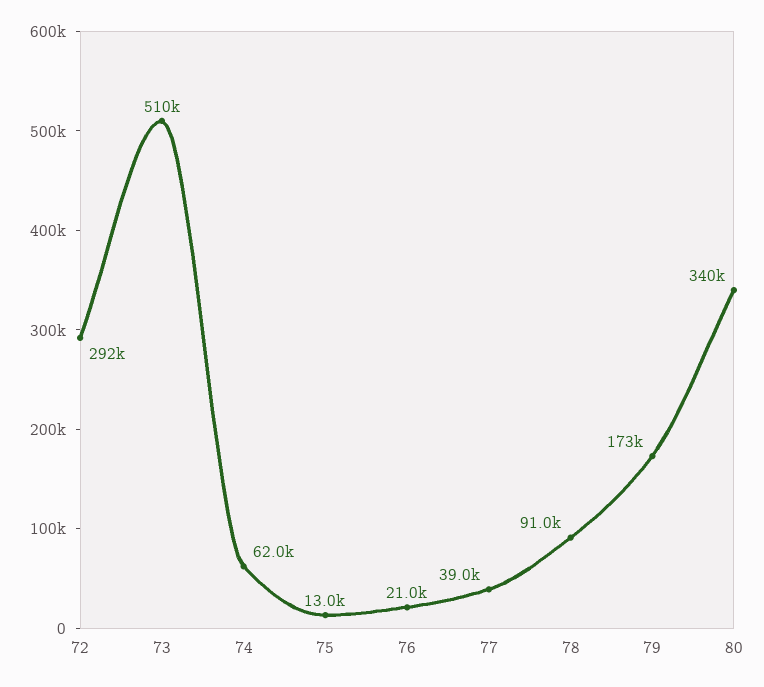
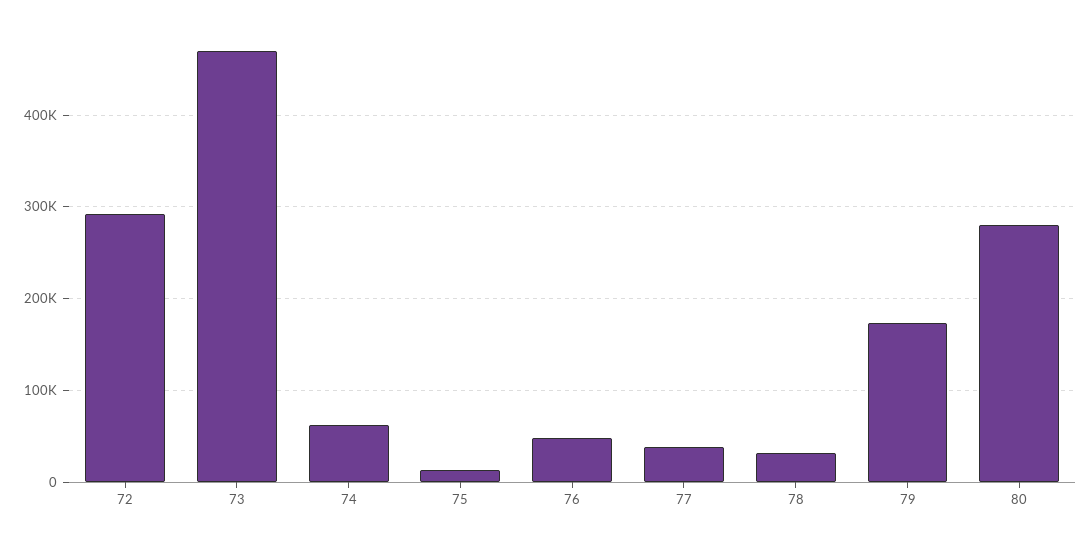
  {
    "72": 292000,
-   "73": 510000,
+   "73": 470000,
    "74": 62000,
    "75": 13000,
-   "76": 21000,
+   "76": 50000,
    "77": 39000,
-   "78": 91000,
+   "78": 30000,
    "79": 173000,
-   "80": 340000
+   "80": 280000
  }

